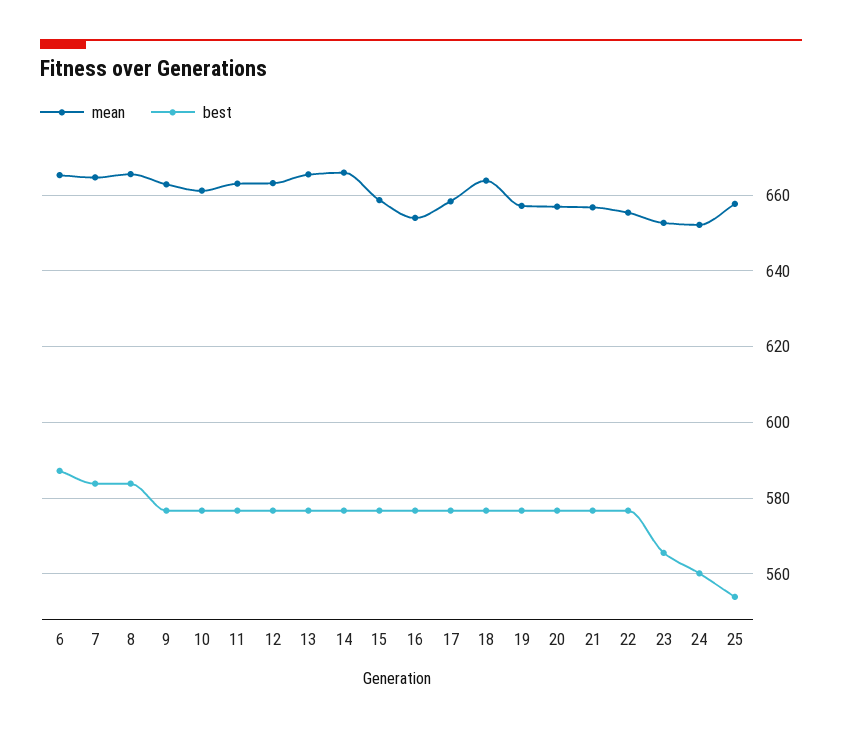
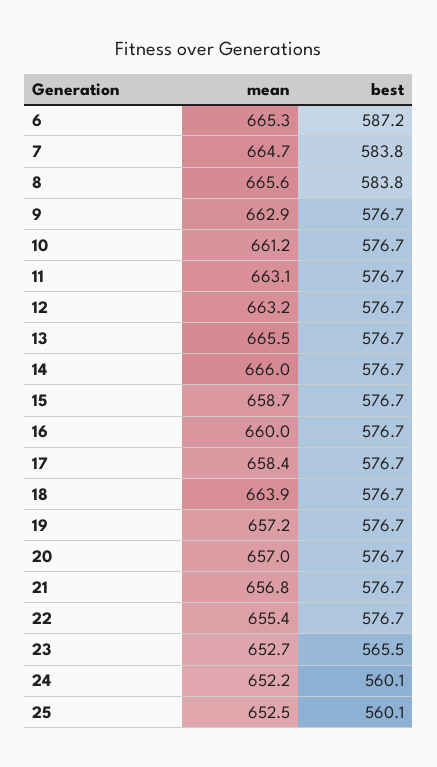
  {
    "mean": {
      "6": 665.3,
      "7": 664.7,
      "8": 665.6,
      "9": 662.9,
      "10": 661.2,
      "11": 663.1,
      "12": 663.2,
      "13": 665.5,
      "14": 666,
      "15": 658.7,
-     "16": 654,
+     "16": 660,
      "17": 658.4,
      "18": 663.9,
      "19": 657.2,
      "20": 657,
      "21": 656.8,
      "22": 655.4,
      "23": 652.7,
      "24": 652.2,
-     "25": 658
+     "25": 652.5
    },
    "best": {
      "6": 587.2,
      "7": 583.8,
      "8": 583.8,
      "9": 576.7,
      "10": 576.7,
      "11": 576.7,
      "12": 576.7,
      "13": 576.7,
      "14": 576.7,
      "15": 576.7,
      "16": 576.7,
      "17": 576.7,
      "18": 576.7,
      "19": 576.7,
      "20": 576.7,
      "21": 576.7,
      "22": 576.7,
      "23": 565.5,
      "24": 560.1,
-     "25": 554
+     "25": 560.1
    }
  }

